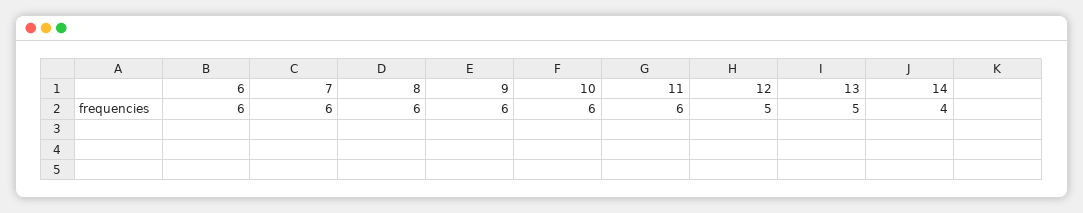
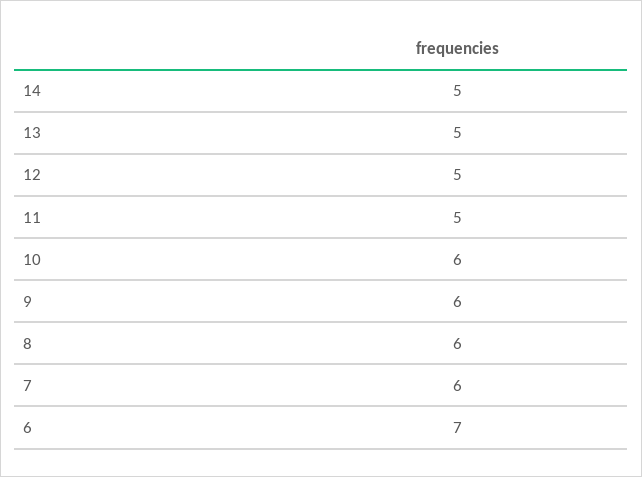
  {
-   "6": 6,
+   "6": 7,
    "7": 6,
    "8": 6,
    "9": 6,
    "10": 6,
-   "11": 6,
+   "11": 5,
    "12": 5,
    "13": 5,
-   "14": 4
+   "14": 5
  }

